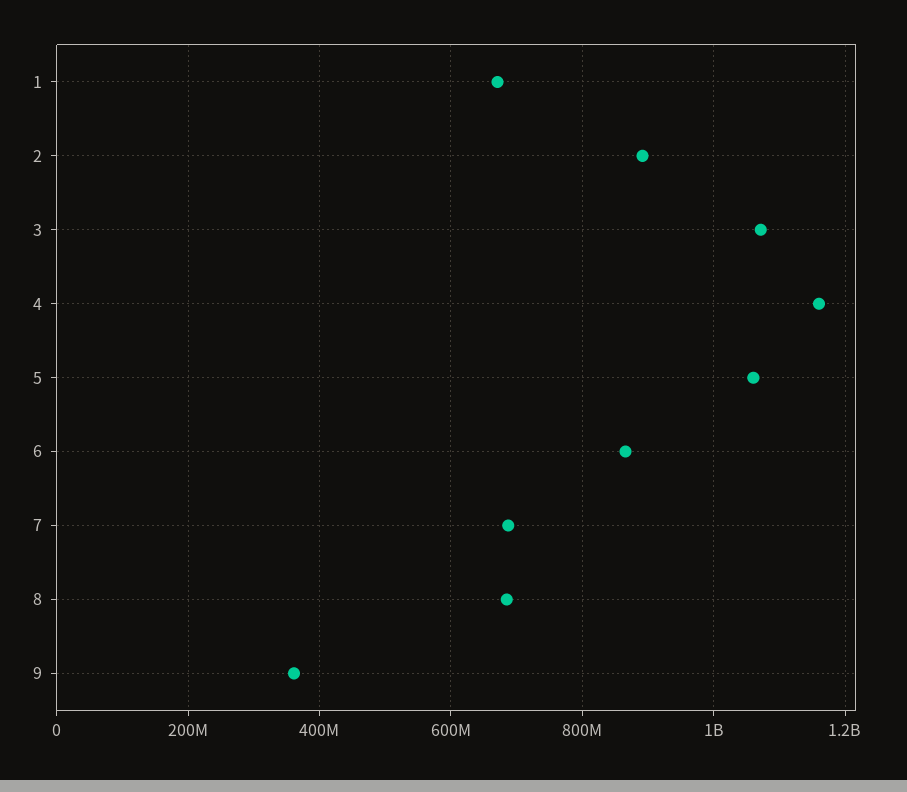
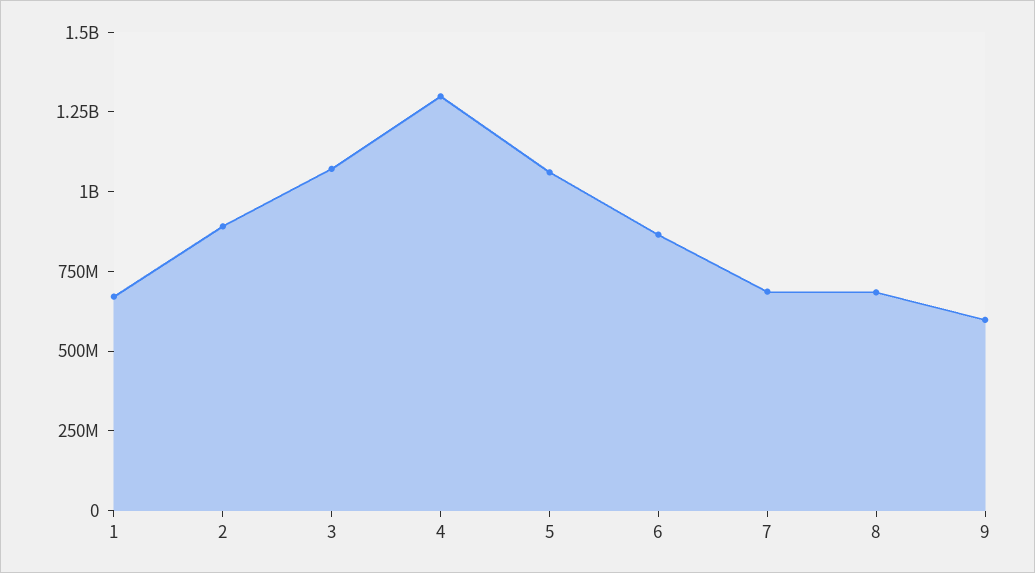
  {
    "1": 680000000,
    "2": 900000000,
    "3": 1080000000,
-   "4": 1160000000,
+   "4": 1300000000,
    "5": 1060000000,
    "6": 860000000,
    "7": 680000000,
    "8": 680000000,
-   "9": 360000000
+   "9": 600000000
  }

